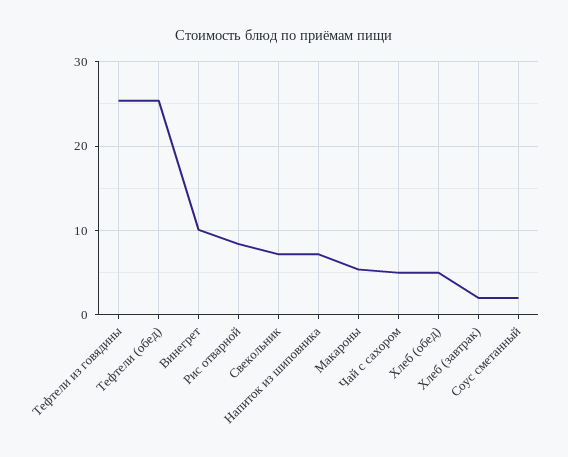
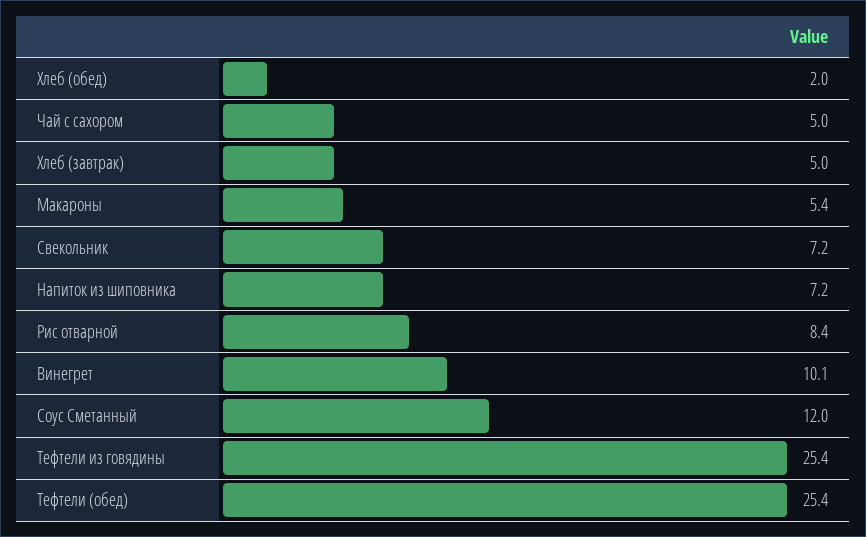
  {
    "Тефтели из говядины": 25.4,
    "Тефтели (обед)": 25.4,
    "Винегрет": 10.1,
    "Рис отварной": 8.4,
    "Свекольник": 7.2,
    "Напиток из шиповника": 7.2,
    "Макароны": 5.4,
    "Чай с сахором": 5,
-   "Хлеб (обед)": 5,
+   "Хлеб (обед)": 2,
-   "Хлеб (завтрак)": 2,
+   "Хлеб (завтрак)": 5,
-   "Соус сметанный": 2
+   "Соус сметанный": 12
  }

